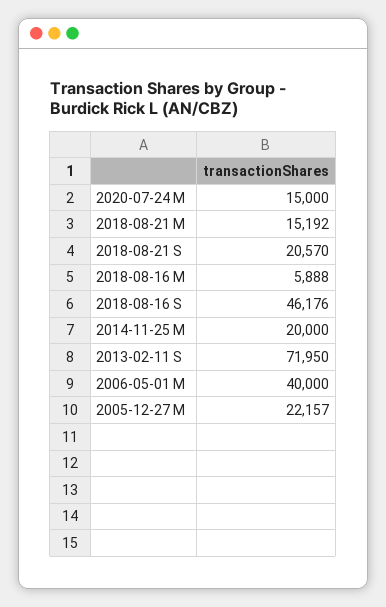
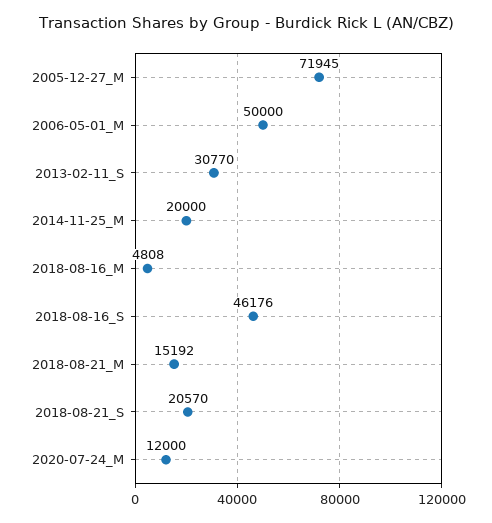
  {
-   "2020-07-24 M": 15000,
+   "2020-07-24 M": 12000,
    "2018-08-21 M": 15192,
    "2018-08-21 S": 20570,
-   "2018-08-16 M": 5888,
+   "2018-08-16 M": 4808,
    "2018-08-16 S": 46176,
    "2014-11-25 M": 20000,
-   "2013-02-11 S": 71950,
+   "2013-02-11 S": 30770,
-   "2006-05-01 M": 40000,
+   "2006-05-01 M": 50000,
-   "2005-12-27 M": 22157
+   "2005-12-27 M": 71945
  }

